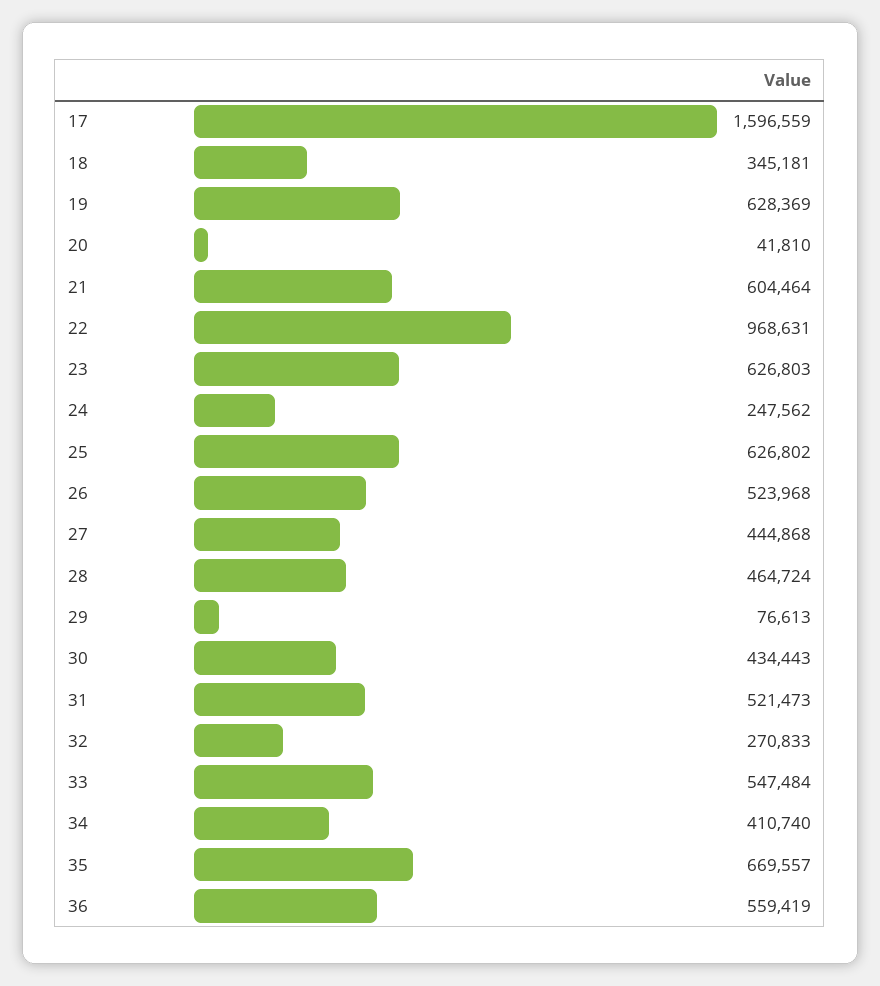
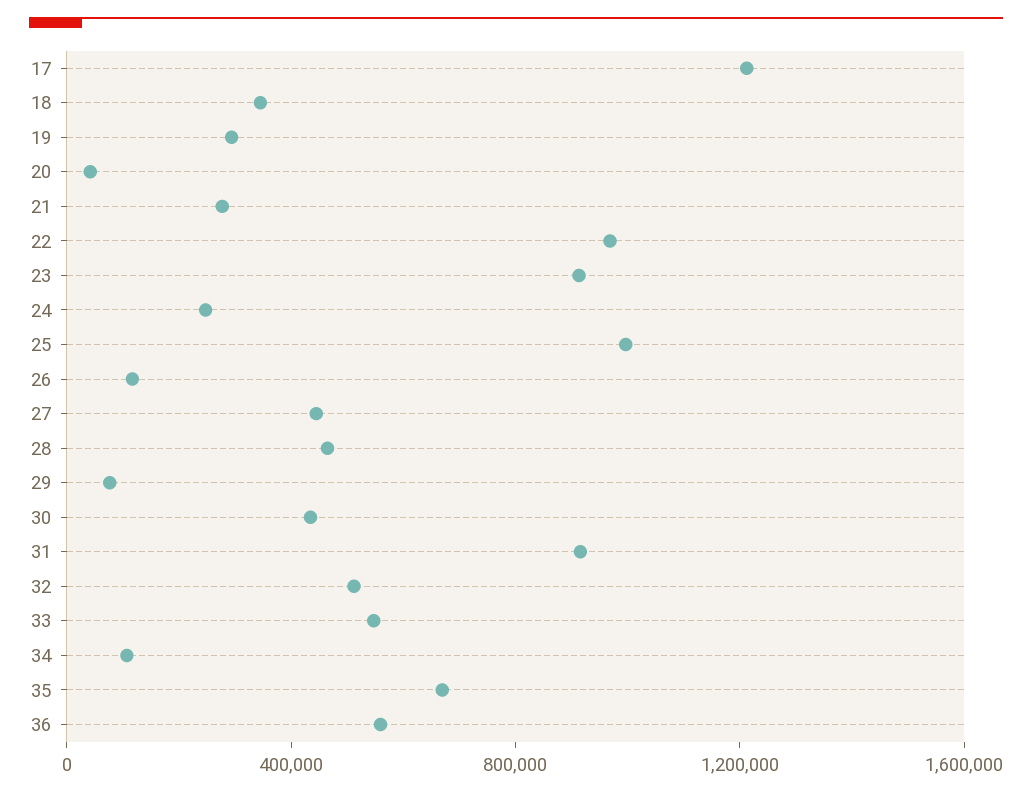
  {
-   "17": 1596559,
+   "17": 1200000,
    "18": 345181,
-   "19": 628369,
+   "19": 300000,
    "20": 41810,
-   "21": 604464,
+   "21": 300000,
    "22": 968631,
-   "23": 626803,
+   "23": 900000,
    "24": 247562,
-   "25": 626802,
+   "25": 1000000,
-   "26": 523968,
+   "26": 100000,
    "27": 444868,
    "28": 464724,
    "29": 76613,
    "30": 434443,
-   "31": 521473,
+   "31": 900000,
-   "32": 270833,
+   "32": 500000,
    "33": 547484,
-   "34": 410740,
+   "34": 100000,
    "35": 669557,
    "36": 559419
  }

